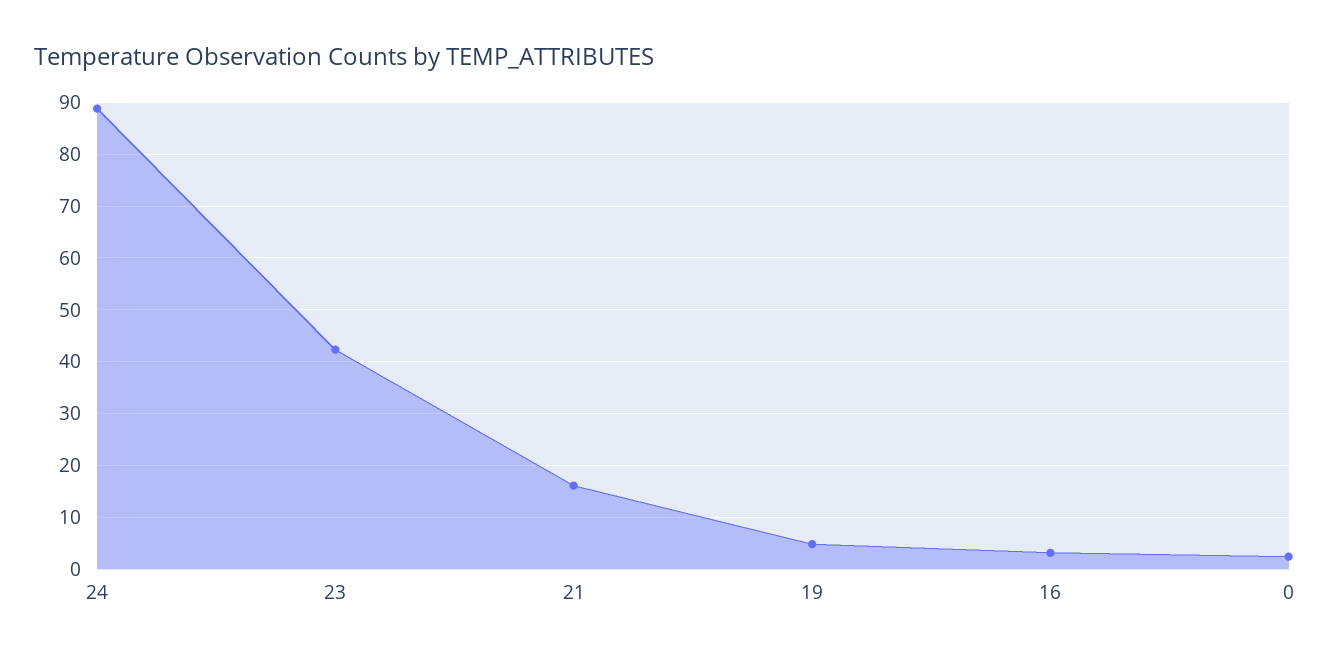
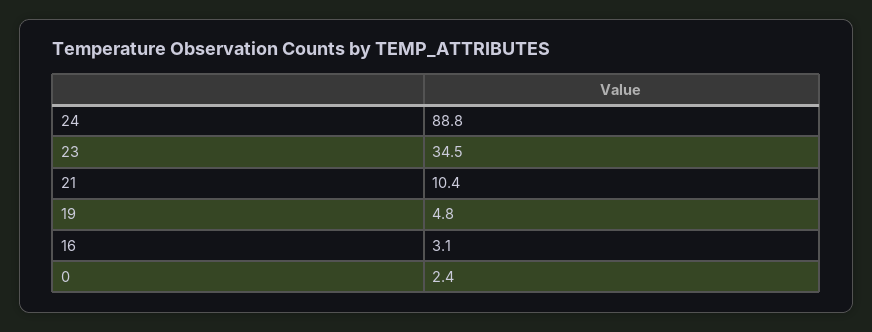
  {
    "24": 88.8,
-   "23": 42,
+   "23": 34.5,
-   "21": 16,
+   "21": 10.4,
    "19": 4.8,
    "16": 3.1,
    "0": 2.4
  }

